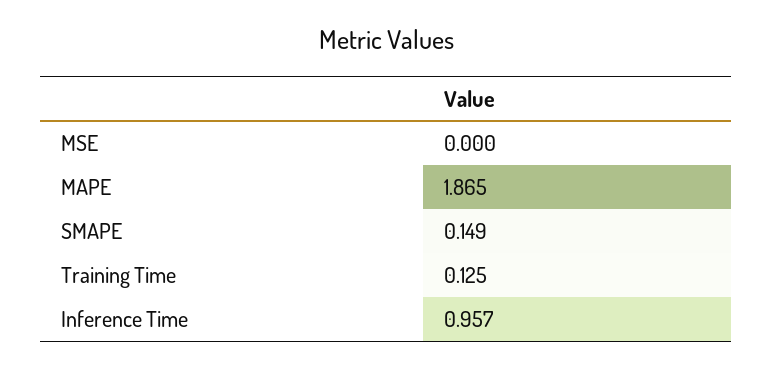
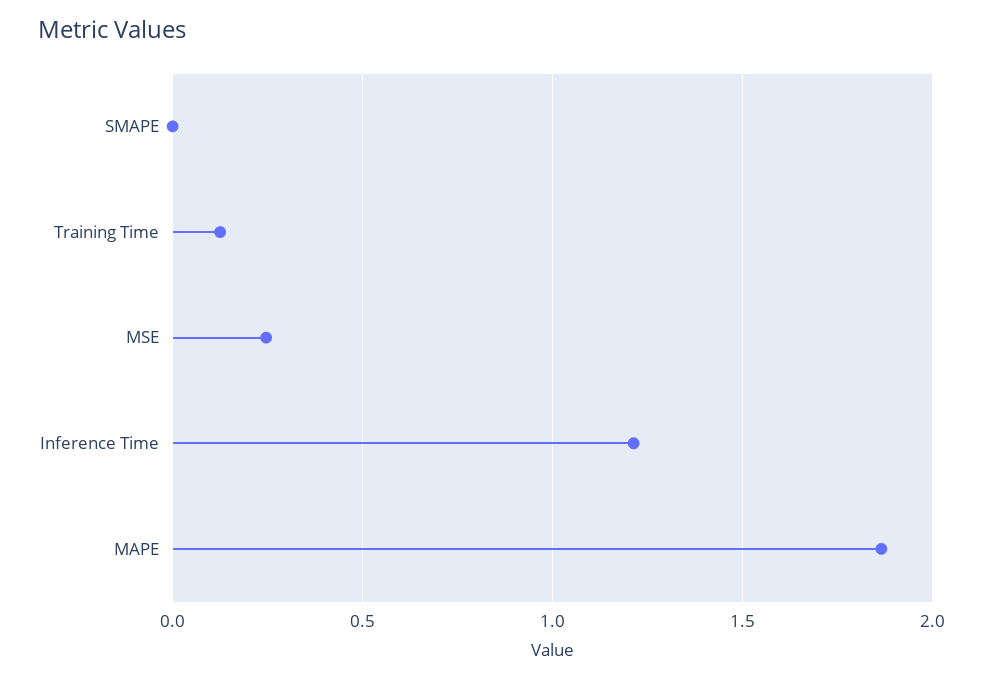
  {
-   "MSE": 0,
+   "MSE": 0.25,
    "MAPE": 1.865,
-   "SMAPE": 0.149,
+   "SMAPE": 0,
    "Training Time": 0.125,
-   "Inference Time": 0.957
+   "Inference Time": 1.2
  }

